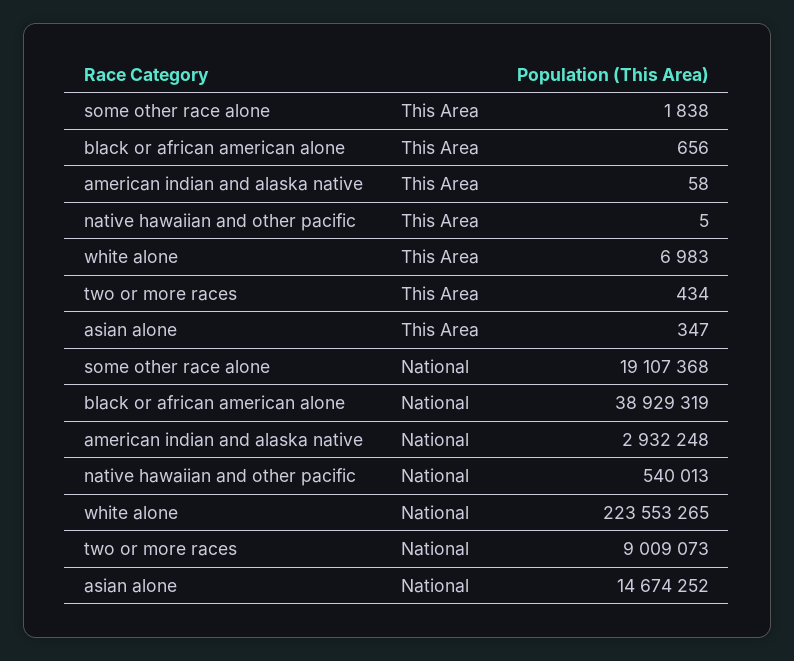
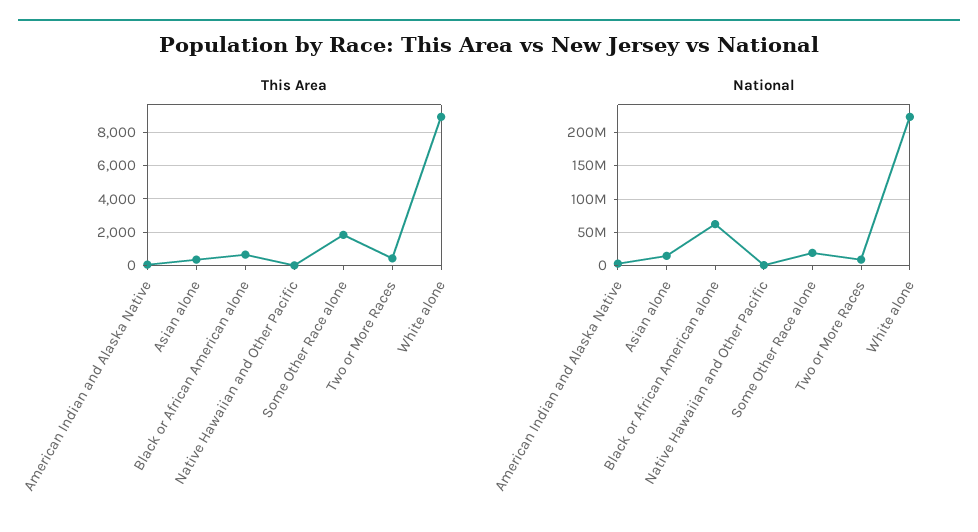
  {
    "This Area": {
      "some other race alone": 1838,
      "black or african american alone": 656,
      "american indian and alaska native": 58,
      "native hawaiian and other pacific": 5,
-     "white alone": 6983,
+     "white alone": 9000,
      "two or more races": 434,
      "asian alone": 347
    },
    "National": {
      "some other race alone": 19107368,
-     "black or african american alone": 38929319,
+     "black or african american alone": 60000000,
      "american indian and alaska native": 2932248,
      "native hawaiian and other pacific": 540013,
      "white alone": 223553265,
      "two or more races": 9009073,
      "asian alone": 14674252
    }
  }

